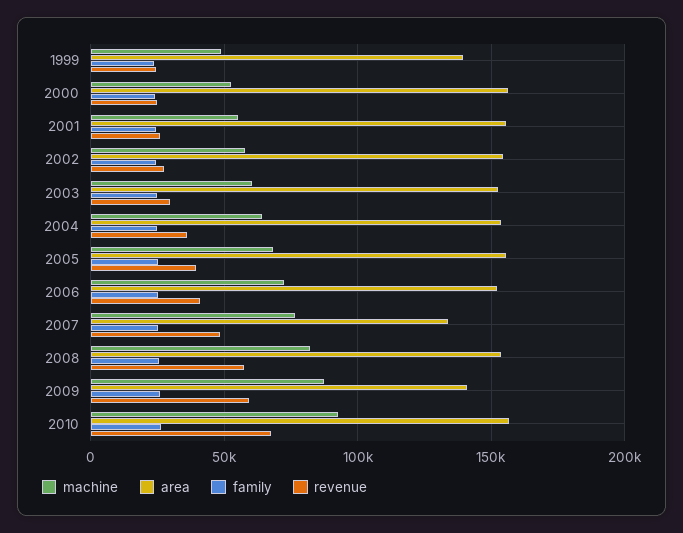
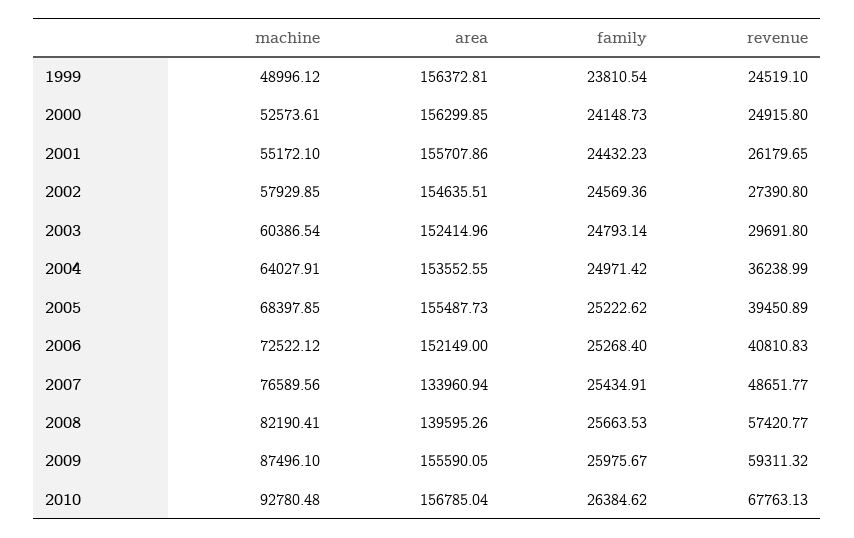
  {
    "machine": {
      "1999": 48996.12,
      "2000": 52573.61,
      "2001": 55172.1,
      "2002": 57929.85,
      "2003": 60386.54,
      "2004": 64027.91,
      "2005": 68397.85,
      "2006": 72522.12,
      "2007": 76589.56,
      "2008": 82190.41,
      "2009": 87496.1,
      "2010": 92780.48
    },
    "area": {
-     "1999": 140000,
+     "1999": 156372.81,
      "2000": 156299.85,
      "2001": 155707.86,
      "2002": 154635.51,
      "2003": 152414.96,
      "2004": 153552.55,
      "2005": 155487.73,
      "2006": 152149,
      "2007": 133960.94,
-     "2008": 155000,
+     "2008": 139595.26,
-     "2009": 140000,
+     "2009": 155590.05,
      "2010": 156785.04
    },
    "family": {
      "1999": 23810.54,
      "2000": 24148.73,
      "2001": 24432.23,
      "2002": 24569.36,
      "2003": 24793.14,
      "2004": 24971.42,
      "2005": 25222.62,
      "2006": 25268.4,
      "2007": 25434.91,
      "2008": 25663.53,
      "2009": 25975.67,
      "2010": 26384.62
    },
    "revenue": {
      "1999": 24519.1,
      "2000": 24915.8,
      "2001": 26179.65,
      "2002": 27390.8,
      "2003": 29691.8,
      "2004": 36238.99,
      "2005": 39450.89,
      "2006": 40810.83,
      "2007": 48651.77,
      "2008": 57420.77,
      "2009": 59311.32,
      "2010": 67763.13
    }
  }

